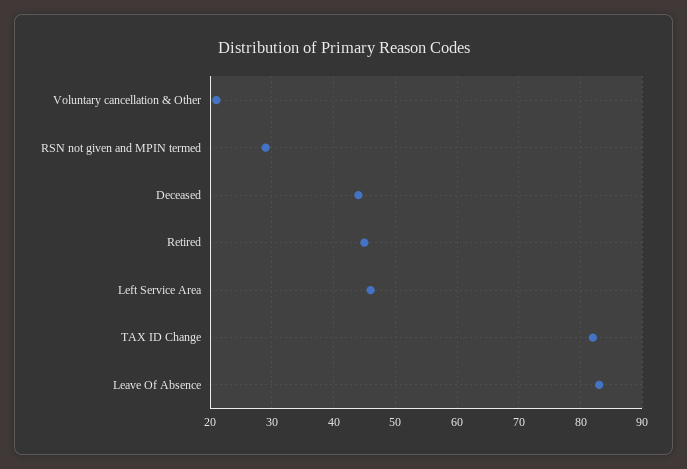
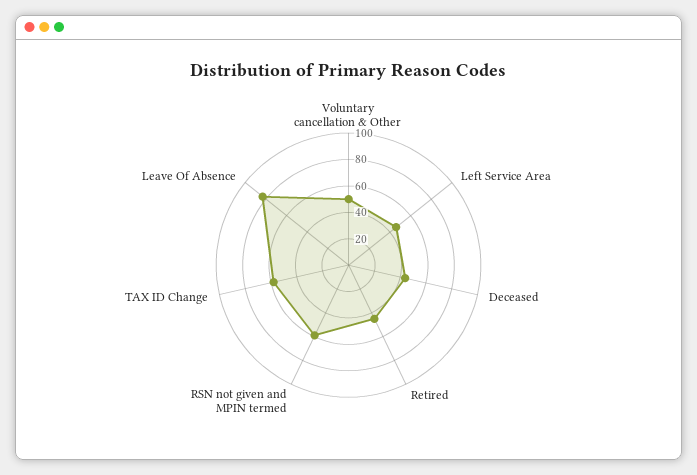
  {
-   "Voluntary cancellation & Other": 21,
+   "Voluntary cancellation & Other": 50,
-   "RSN not given and MPIN termed": 29,
+   "RSN not given and MPIN termed": 60,
    "Deceased": 44,
    "Retired": 45,
    "Left Service Area": 46,
-   "TAX ID Change": 82,
+   "TAX ID Change": 60,
    "Leave Of Absence": 83
  }

